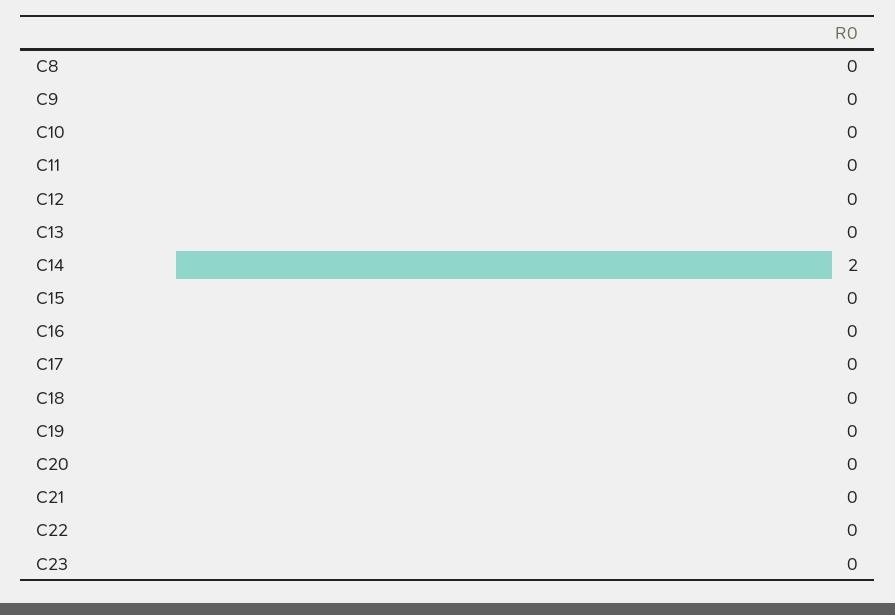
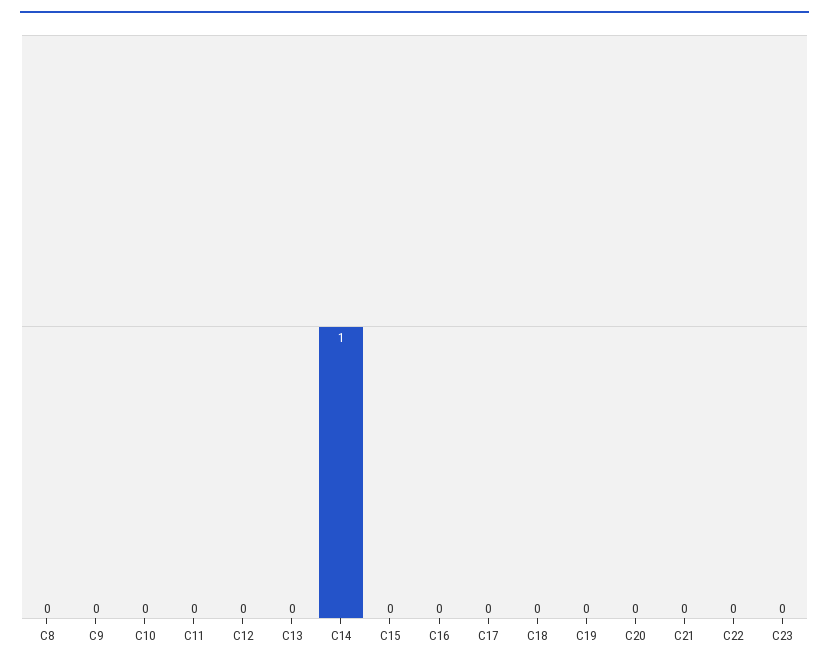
  {
    "C8": 0,
    "C9": 0,
    "C10": 0,
    "C11": 0,
    "C12": 0,
    "C13": 0,
-   "C14": 2,
+   "C14": 1,
    "C15": 0,
    "C16": 0,
    "C17": 0,
    "C18": 0,
    "C19": 0,
    "C20": 0,
    "C21": 0,
    "C22": 0,
    "C23": 0
  }

